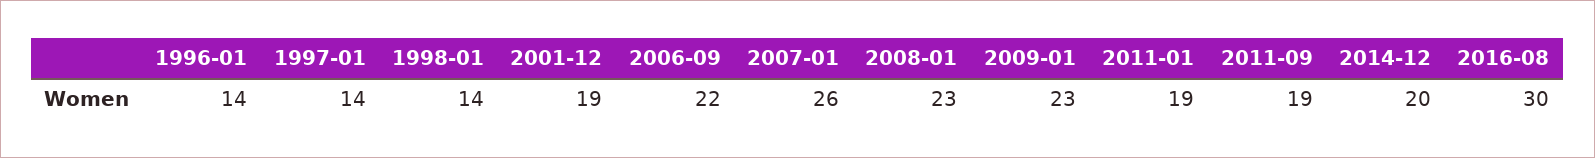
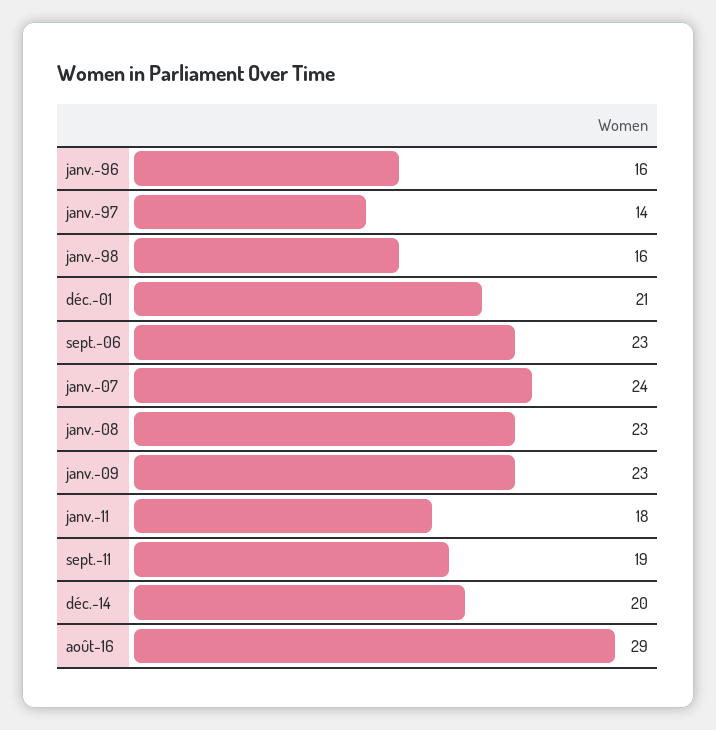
  {
-   "1996-01": 14,
+   "1996-01": 16,
    "1997-01": 14,
-   "1998-01": 14,
+   "1998-01": 16,
-   "2001-12": 19,
+   "2001-12": 21,
-   "2006-09": 22,
+   "2006-09": 23,
-   "2007-01": 26,
+   "2007-01": 24,
    "2008-01": 23,
    "2009-01": 23,
-   "2011-01": 19,
+   "2011-01": 18,
    "2011-09": 19,
    "2014-12": 20,
-   "2016-08": 30
+   "2016-08": 29
  }

